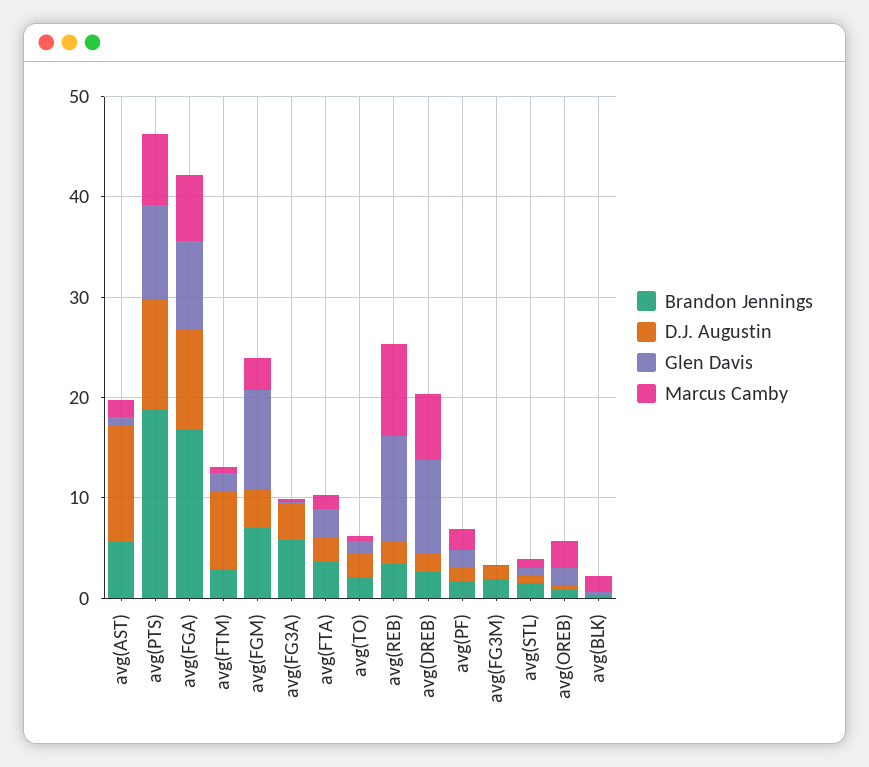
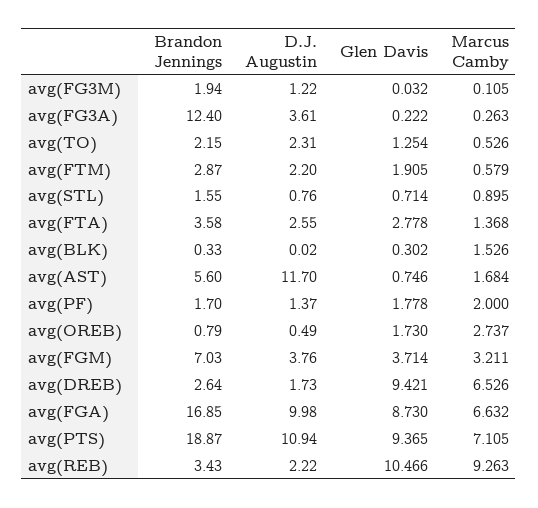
  {
    "Brandon Jennings": {
      "avg(AST)": 5.6,
      "avg(PTS)": 18.87,
      "avg(FGA)": 16.85,
      "avg(FTM)": 2.87,
      "avg(FGM)": 7.03,
-     "avg(FG3A)": 6,
+     "avg(FG3A)": 12.4,
      "avg(FTA)": 3.58,
      "avg(TO)": 2.15,
      "avg(REB)": 3.43,
      "avg(DREB)": 2.64,
      "avg(PF)": 1.7,
      "avg(FG3M)": 1.94,
      "avg(STL)": 1.55,
      "avg(OREB)": 0.79,
      "avg(BLK)": 0.33
    },
    "D.J. Augustin": {
      "avg(AST)": 11.7,
      "avg(PTS)": 10.94,
      "avg(FGA)": 9.98,
-     "avg(FTM)": 8,
+     "avg(FTM)": 2.2,
      "avg(FGM)": 3.76,
      "avg(FG3A)": 3.61,
      "avg(FTA)": 2.55,
      "avg(TO)": 2.31,
      "avg(REB)": 2.22,
      "avg(DREB)": 1.73,
      "avg(PF)": 1.37,
      "avg(FG3M)": 1.22,
      "avg(STL)": 0.76,
      "avg(OREB)": 0.49,
      "avg(BLK)": 0.02
    },
    "Glen Davis": {
      "avg(AST)": 0.746,
      "avg(PTS)": 9.365,
      "avg(FGA)": 8.73,
      "avg(FTM)": 1.905,
-     "avg(FGM)": 10,
+     "avg(FGM)": 3.714,
      "avg(FG3A)": 0.222,
      "avg(FTA)": 2.778,
      "avg(TO)": 1.254,
      "avg(REB)": 10.466,
      "avg(DREB)": 9.421,
      "avg(PF)": 1.778,
      "avg(FG3M)": 0.032,
      "avg(STL)": 0.714,
      "avg(OREB)": 1.73,
      "avg(BLK)": 0.302
    },
    "Marcus Camby": {
      "avg(AST)": 1.684,
      "avg(PTS)": 7.105,
      "avg(FGA)": 6.632,
      "avg(FTM)": 0.579,
      "avg(FGM)": 3.211,
      "avg(FG3A)": 0.263,
      "avg(FTA)": 1.368,
      "avg(TO)": 0.526,
      "avg(REB)": 9.263,
      "avg(DREB)": 6.526,
      "avg(PF)": 2,
      "avg(FG3M)": 0.105,
      "avg(STL)": 0.895,
      "avg(OREB)": 2.737,
      "avg(BLK)": 1.526
    }
  }

